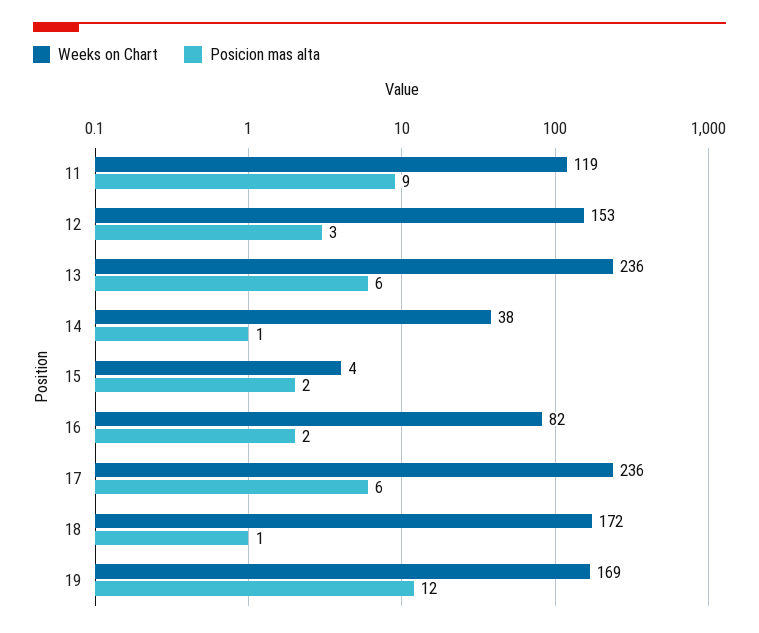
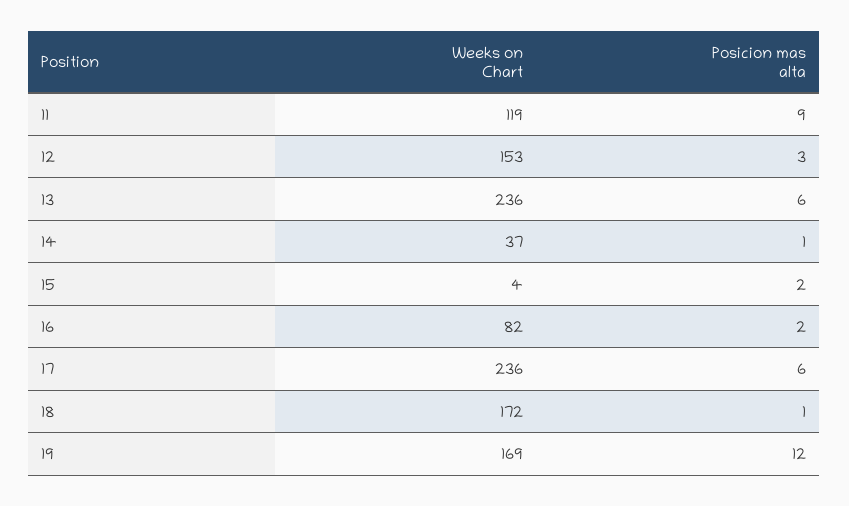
  {
    "Weeks on Chart": {
      "11": 119,
      "12": 153,
      "13": 236,
-     "14": 38,
+     "14": 37,
      "15": 4,
      "16": 82,
      "17": 236,
      "18": 172,
      "19": 169
    },
    "Posicion mas alta": {
      "11": 9,
      "12": 3,
      "13": 6,
      "14": 1,
      "15": 2,
      "16": 2,
      "17": 6,
      "18": 1,
      "19": 12
    }
  }

